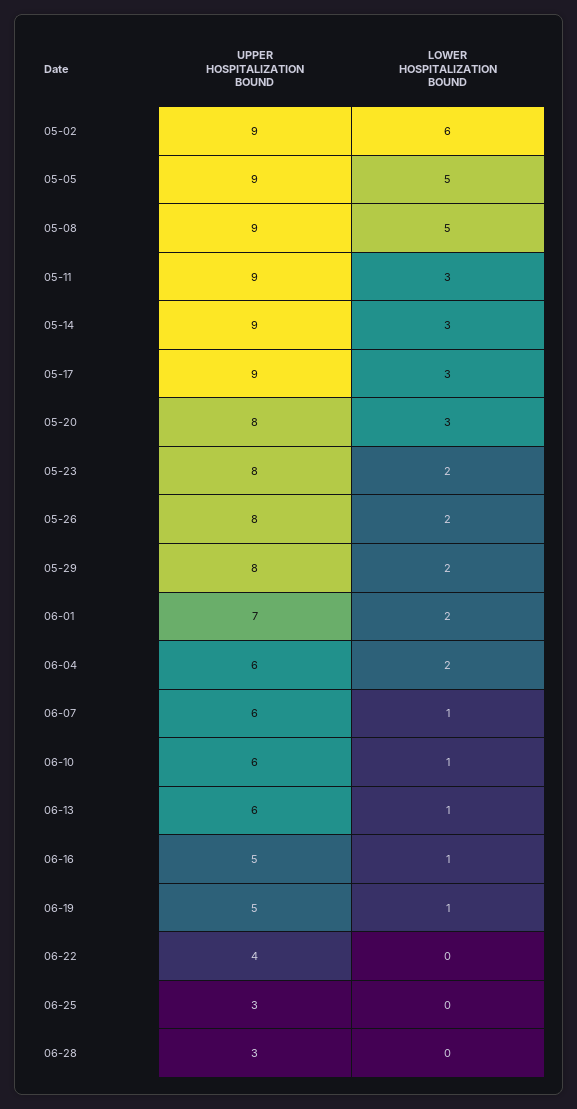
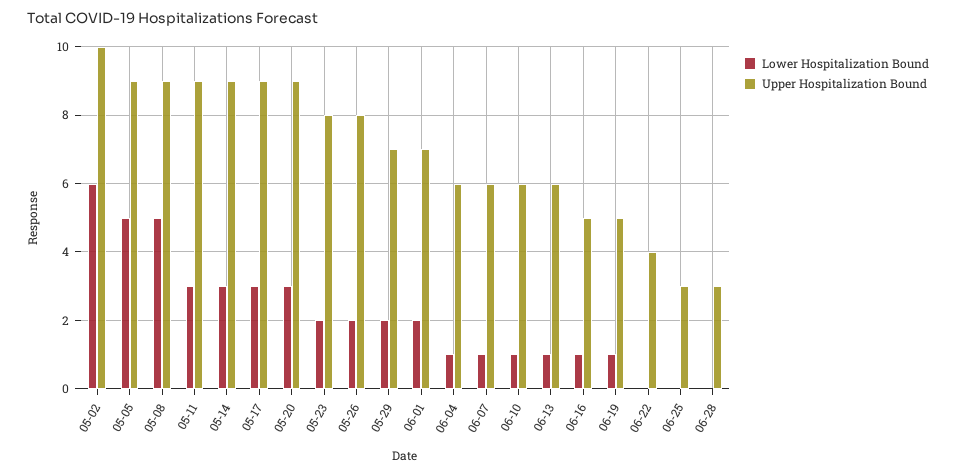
  {
    "UPPER HOSPITALIZATION BOUND": {
-     "05-02": 9,
+     "05-02": 10,
      "05-05": 9,
      "05-08": 9,
      "05-11": 9,
      "05-14": 9,
      "05-17": 9,
-     "05-20": 8,
+     "05-20": 9,
      "05-23": 8,
      "05-26": 8,
-     "05-29": 8,
+     "05-29": 7,
      "06-01": 7,
      "06-04": 6,
      "06-07": 6,
      "06-10": 6,
      "06-13": 6,
      "06-16": 5,
      "06-19": 5,
      "06-22": 4,
      "06-25": 3,
      "06-28": 3
    },
    "LOWER HOSPITALIZATION BOUND": {
      "05-02": 6,
      "05-05": 5,
      "05-08": 5,
      "05-11": 3,
      "05-14": 3,
      "05-17": 3,
      "05-20": 3,
      "05-23": 2,
      "05-26": 2,
      "05-29": 2,
      "06-01": 2,
-     "06-04": 2,
+     "06-04": 1,
      "06-07": 1,
      "06-10": 1,
      "06-13": 1,
      "06-16": 1,
      "06-19": 1,
      "06-22": 0,
      "06-25": 0,
      "06-28": 0
    }
  }

